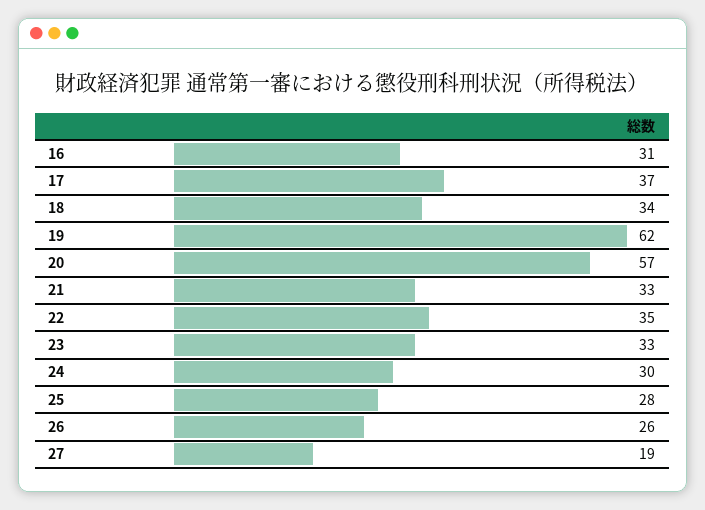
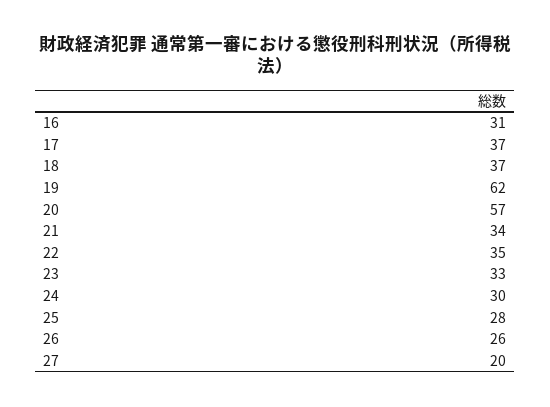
  {
    "16": 31,
    "17": 37,
-   "18": 34,
+   "18": 37,
    "19": 62,
    "20": 57,
-   "21": 33,
+   "21": 34,
    "22": 35,
    "23": 33,
    "24": 30,
    "25": 28,
    "26": 26,
-   "27": 19
+   "27": 20
  }

